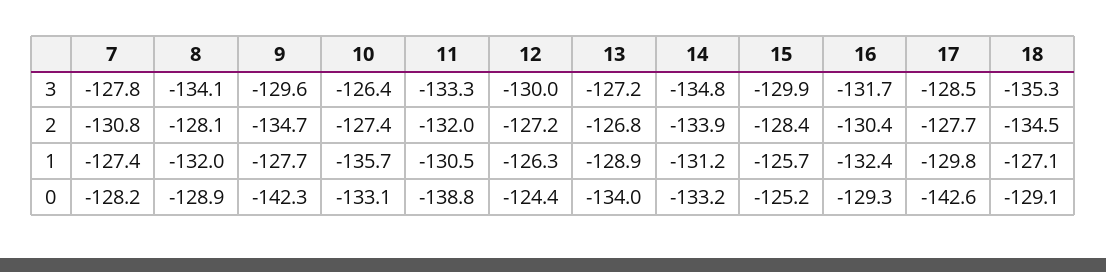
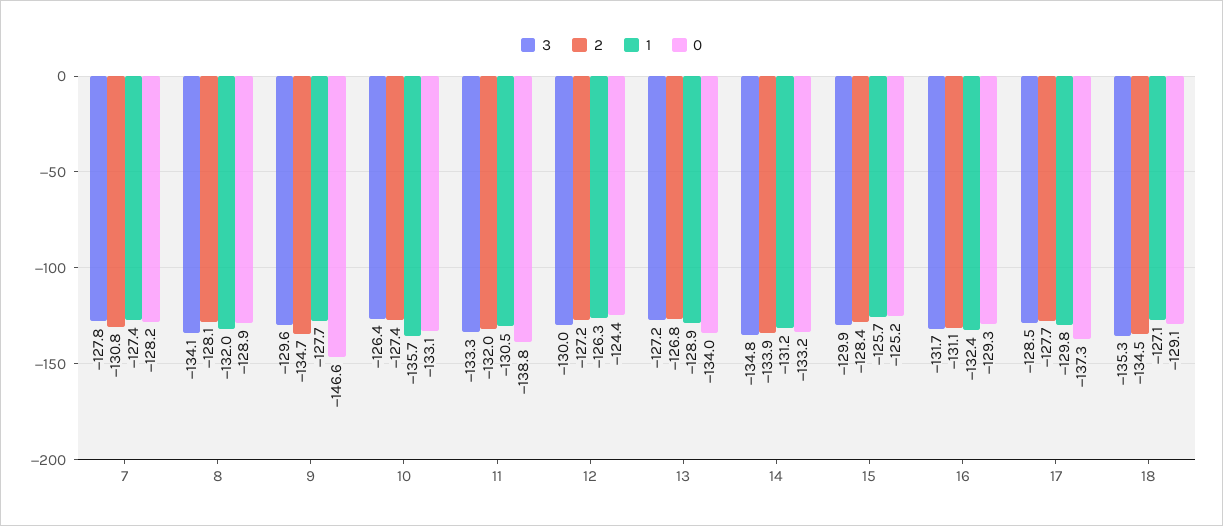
  {
    "3": {
      "7": -127.8,
      "8": -134.1,
      "9": -129.6,
      "10": -126.4,
      "11": -133.3,
      "12": -130,
      "13": -127.2,
      "14": -134.8,
      "15": -129.9,
      "16": -131.7,
      "17": -128.5,
      "18": -135.3
    },
    "2": {
      "7": -130.8,
      "8": -128.1,
      "9": -134.7,
      "10": -127.4,
      "11": -132,
      "12": -127.2,
      "13": -126.8,
      "14": -133.9,
      "15": -128.4,
-     "16": -130.4,
+     "16": -131.1,
      "17": -127.7,
      "18": -134.5
    },
    "1": {
      "7": -127.4,
      "8": -132,
      "9": -127.7,
      "10": -135.7,
      "11": -130.5,
      "12": -126.3,
      "13": -128.9,
      "14": -131.2,
      "15": -125.7,
      "16": -132.4,
      "17": -129.8,
      "18": -127.1
    },
    "0": {
      "7": -128.2,
      "8": -128.9,
-     "9": -142.3,
+     "9": -146.6,
      "10": -133.1,
      "11": -138.8,
      "12": -124.4,
      "13": -134,
      "14": -133.2,
      "15": -125.2,
      "16": -129.3,
-     "17": -142.6,
+     "17": -137.3,
      "18": -129.1
    }
  }

